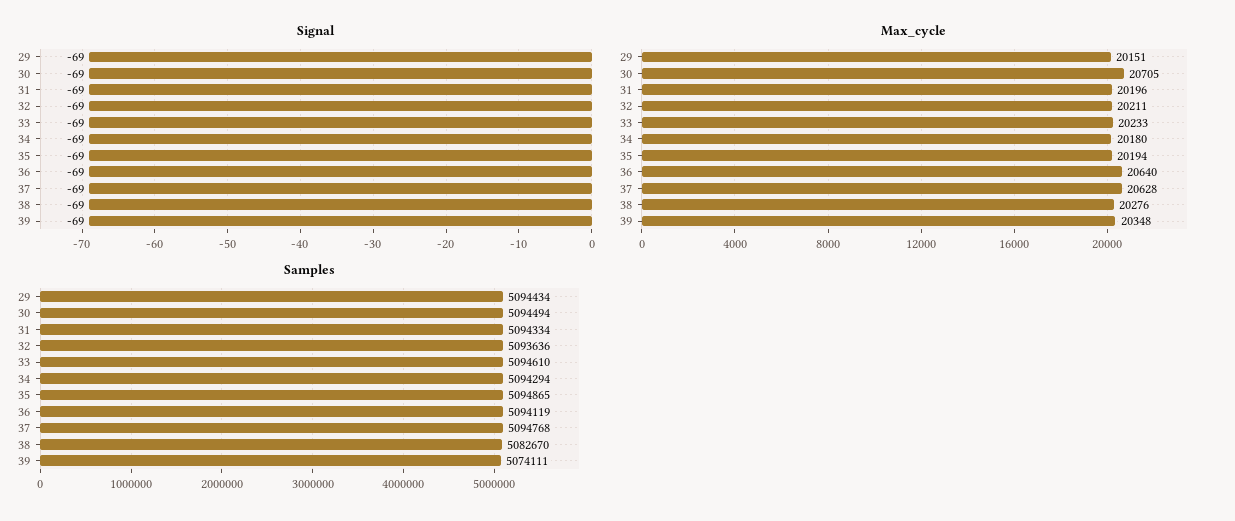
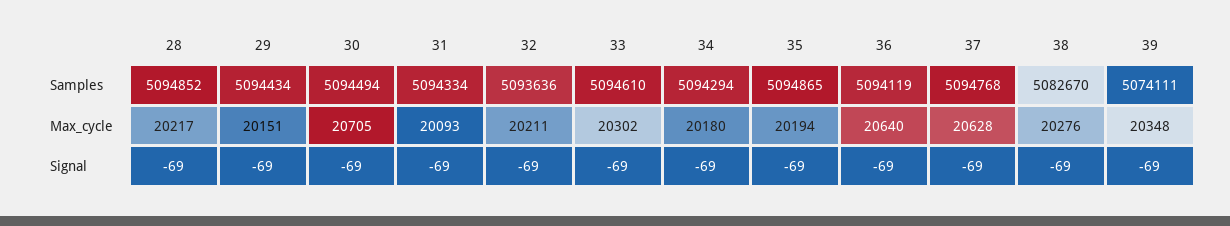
  {
    "Signal": {
      "29": -69,
      "30": -69,
      "31": -69,
      "32": -69,
      "33": -69,
      "34": -69,
      "35": -69,
      "36": -69,
      "37": -69,
      "38": -69,
-     "39": -69
+     "39": -69,
+     "28": -69
    },
    "Max_cycle": {
      "29": 20151,
      "30": 20705,
-     "31": 20196,
+     "31": 20093,
      "32": 20211,
-     "33": 20233,
+     "33": 20302,
      "34": 20180,
      "35": 20194,
      "36": 20640,
      "37": 20628,
      "38": 20276,
-     "39": 20348
+     "39": 20348,
+     "28": 20217
    },
    "Samples": {
      "29": 5094434,
      "30": 5094494,
      "31": 5094334,
      "32": 5093636,
      "33": 5094610,
      "34": 5094294,
      "35": 5094865,
      "36": 5094119,
      "37": 5094768,
      "38": 5082670,
-     "39": 5074111
+     "39": 5074111,
+     "28": 5094852
    }
  }

